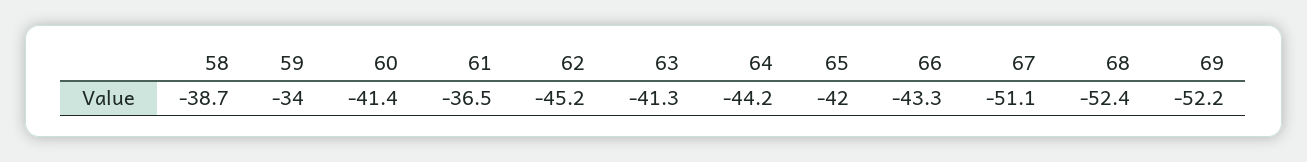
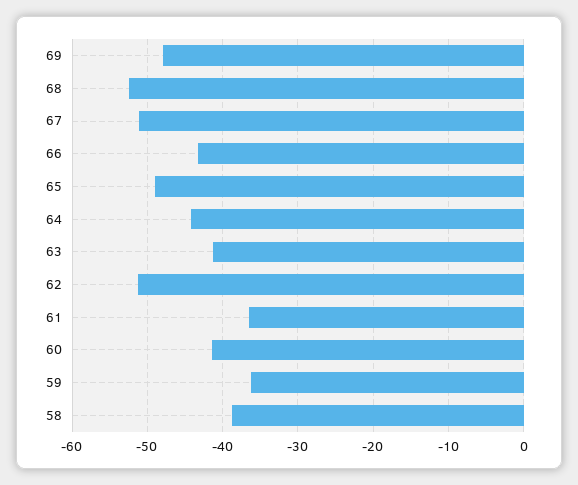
  {
    "58": -38.7,
-   "59": -34,
+   "59": -36,
    "60": -41.4,
    "61": -36.5,
-   "62": -45.2,
+   "62": -51,
    "63": -41.3,
    "64": -44.2,
-   "65": -42,
+   "65": -49,
    "66": -43.3,
    "67": -51.1,
    "68": -52.4,
-   "69": -52.2
+   "69": -48
  }

